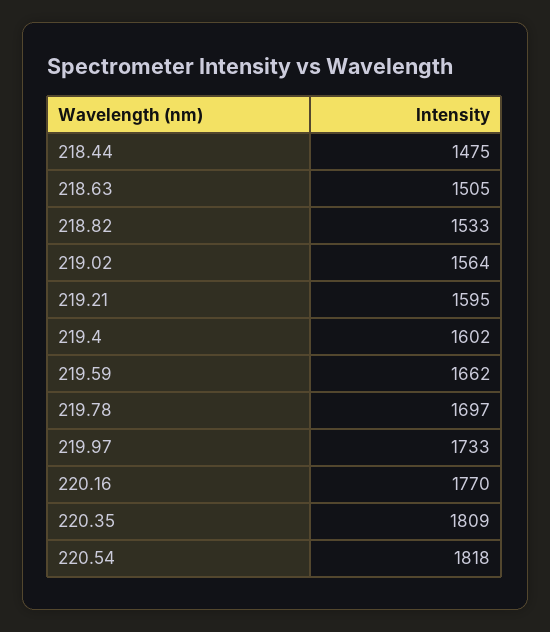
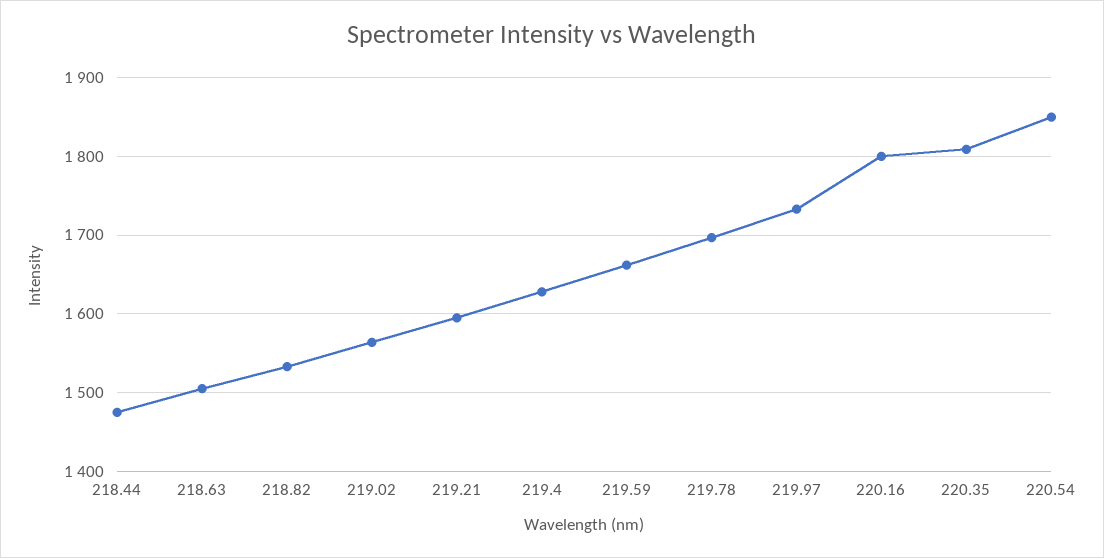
  {
    "218.44": 1475,
    "218.63": 1505,
    "218.82": 1533,
    "219.02": 1564,
    "219.21": 1595,
-   "219.4": 1602,
+   "219.4": 1630,
    "219.59": 1662,
    "219.78": 1697,
    "219.97": 1733,
-   "220.16": 1770,
+   "220.16": 1800,
    "220.35": 1809,
-   "220.54": 1818
+   "220.54": 1850
  }

